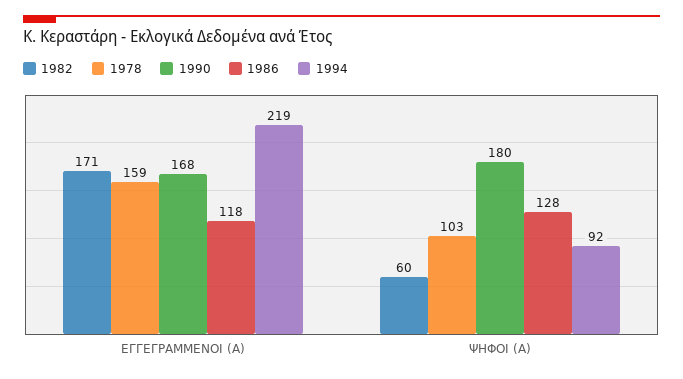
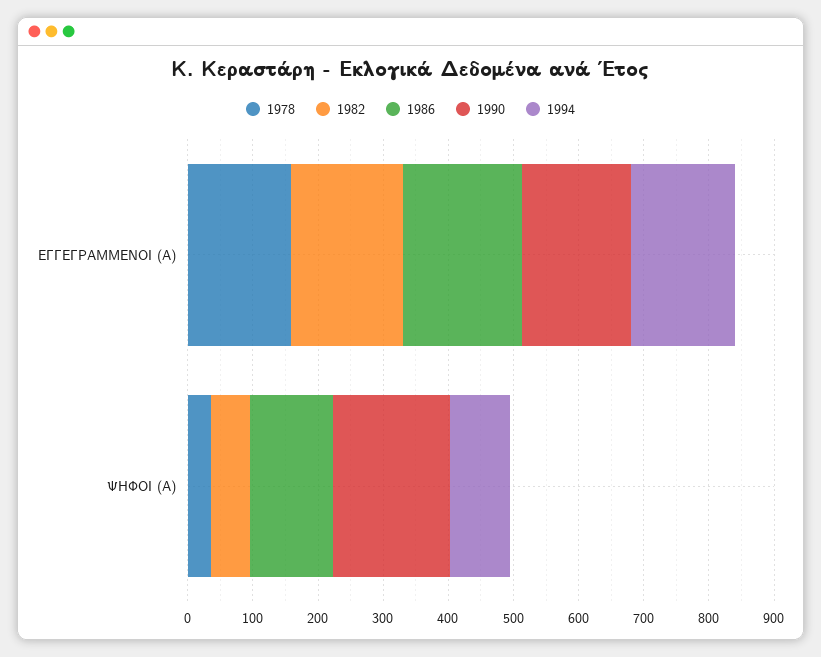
  {
    "1982": {
      "ΕΓΓΕΓΡΑΜΜΕΝΟΙ (Α)": 171,
      "ΨΗΦΟΙ (Α)": 60
    },
    "1978": {
      "ΕΓΓΕΓΡΑΜΜΕΝΟΙ (Α)": 159,
-     "ΨΗΦΟΙ (Α)": 103
+     "ΨΗΦΟΙ (Α)": 40
    },
    "1990": {
      "ΕΓΓΕΓΡΑΜΜΕΝΟΙ (Α)": 168,
      "ΨΗΦΟΙ (Α)": 180
    },
    "1986": {
-     "ΕΓΓΕΓΡΑΜΜΕΝΟΙ (Α)": 118,
+     "ΕΓΓΕΓΡΑΜΜΕΝΟΙ (Α)": 180,
      "ΨΗΦΟΙ (Α)": 128
    },
    "1994": {
-     "ΕΓΓΕΓΡΑΜΜΕΝΟΙ (Α)": 219,
+     "ΕΓΓΕΓΡΑΜΜΕΝΟΙ (Α)": 160,
      "ΨΗΦΟΙ (Α)": 92
    }
  }

